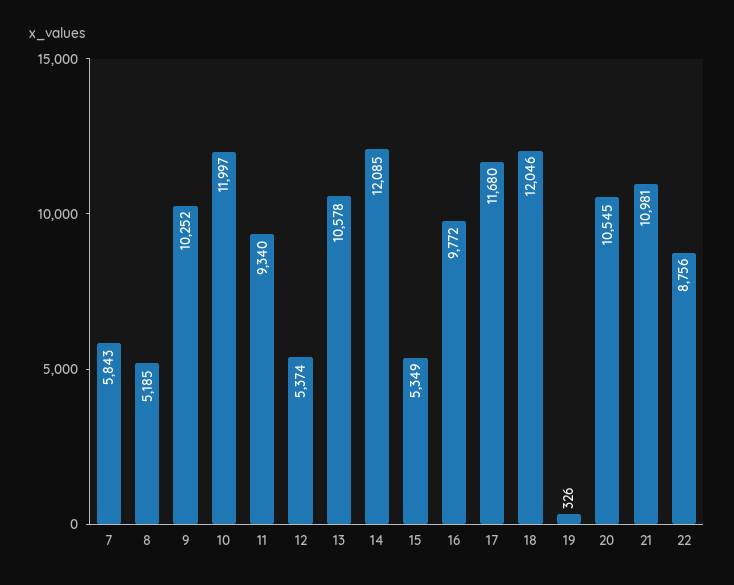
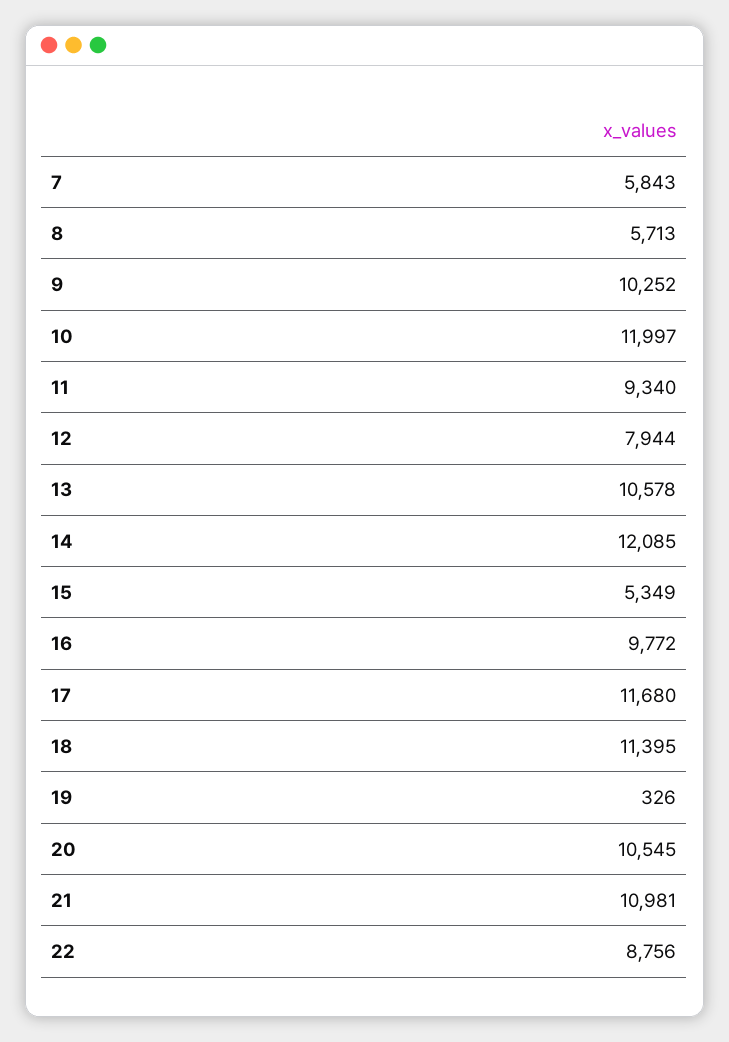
  {
    "7": 5843,
-   "8": 5185,
+   "8": 5713,
    "9": 10252,
    "10": 11997,
    "11": 9340,
-   "12": 5374,
+   "12": 7944,
    "13": 10578,
    "14": 12085,
    "15": 5349,
    "16": 9772,
    "17": 11680,
-   "18": 12046,
+   "18": 11395,
    "19": 326,
    "20": 10545,
    "21": 10981,
    "22": 8756
  }

